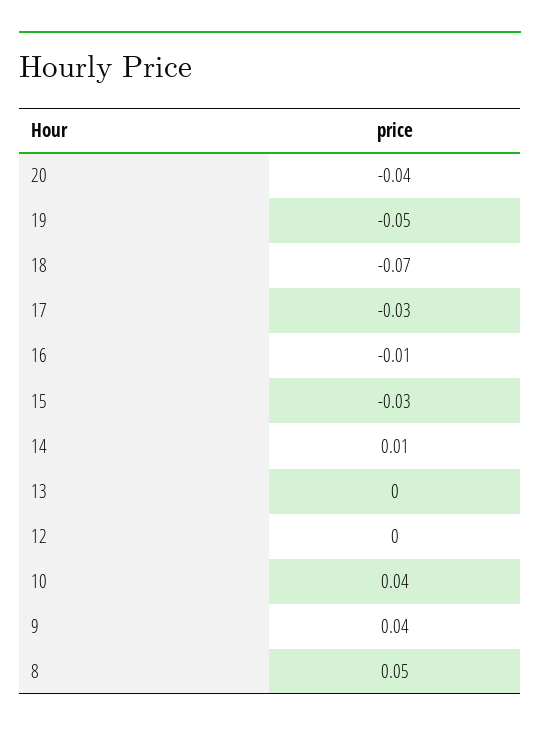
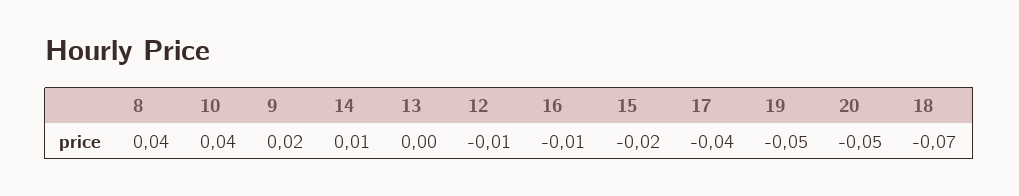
  {
-   "20": -0.04,
+   "20": -0.05,
    "19": -0.05,
    "18": -0.07,
-   "17": -0.03,
+   "17": -0.04,
    "16": -0.01,
-   "15": -0.03,
+   "15": -0.02,
    "14": 0.01,
    "13": 0,
-   "12": 0,
+   "12": -0.01,
    "10": 0.04,
-   "9": 0.04,
+   "9": 0.02,
-   "8": 0.05
+   "8": 0.04
  }

